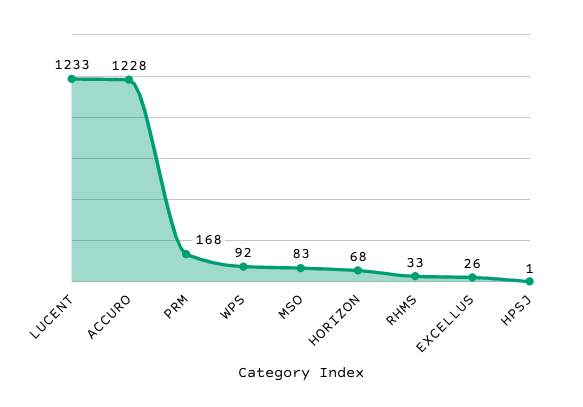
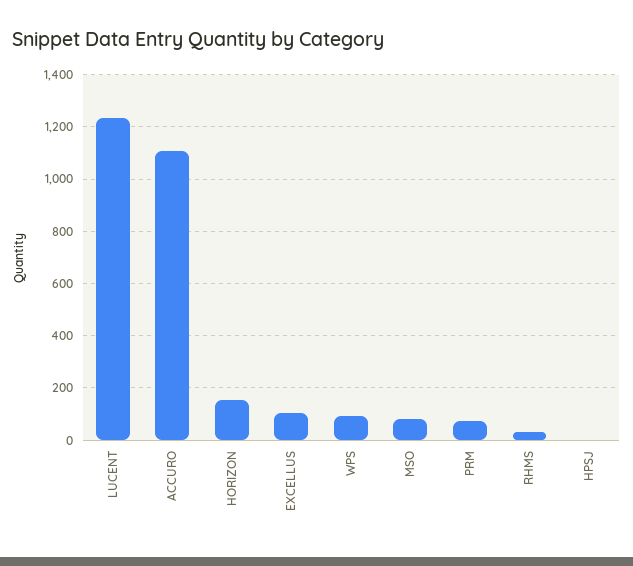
  {
    "LUCENT": 1233,
-   "ACCURO": 1228,
+   "ACCURO": 1100,
-   "PRM": 168,
+   "PRM": 75,
    "WPS": 92,
    "MSO": 83,
-   "HORIZON": 68,
+   "HORIZON": 150,
    "RHMS": 33,
-   "EXCELLUS": 26,
+   "EXCELLUS": 100,
    "HPSJ": 1
  }

